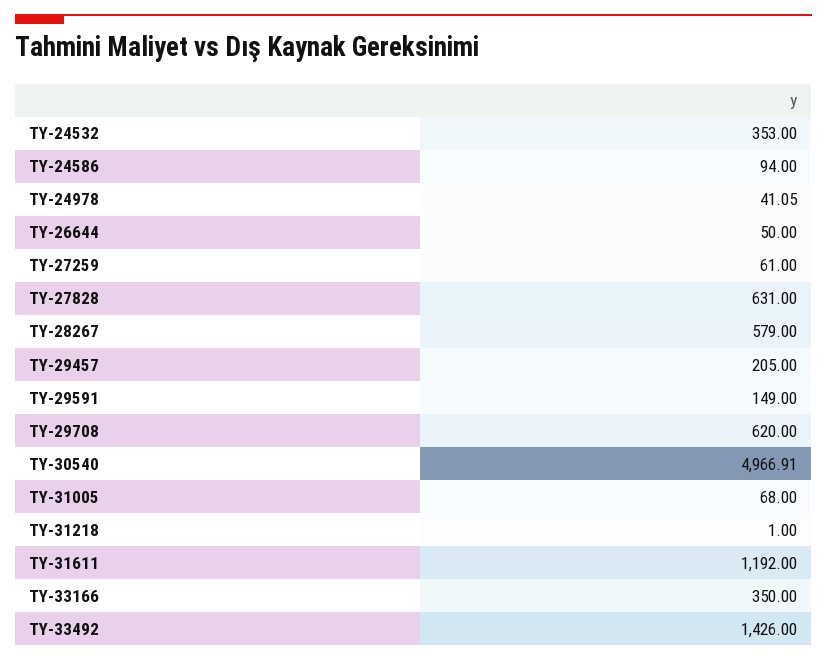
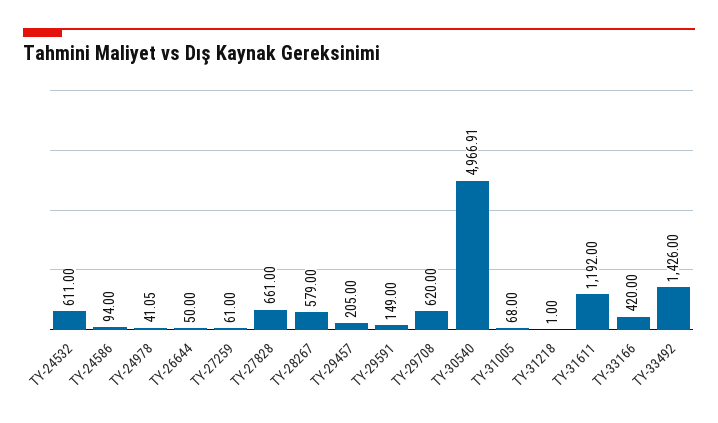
  {
-   "TY-24532": 353,
+   "TY-24532": 611,
    "TY-24586": 94,
    "TY-24978": 41.05,
    "TY-26644": 50,
    "TY-27259": 61,
-   "TY-27828": 631,
+   "TY-27828": 661,
    "TY-28267": 579,
    "TY-29457": 205,
    "TY-29591": 149,
    "TY-29708": 620,
    "TY-30540": 4966.91,
    "TY-31005": 68,
    "TY-31218": 1,
    "TY-31611": 1192,
-   "TY-33166": 350,
+   "TY-33166": 420,
    "TY-33492": 1426
  }

